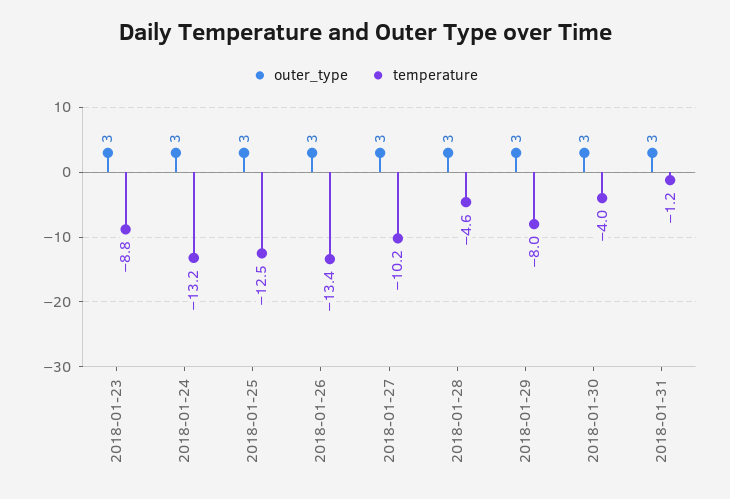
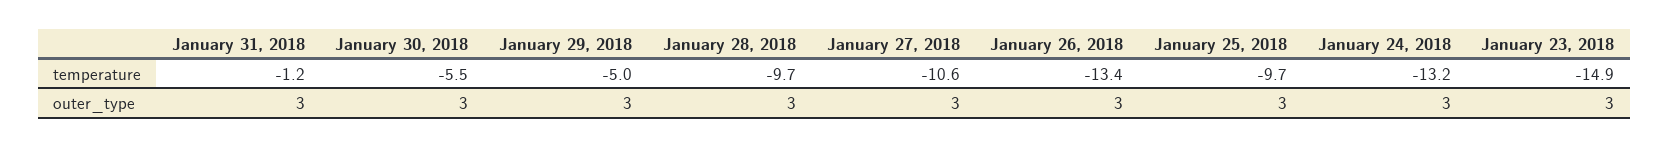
  {
    "outer_type": {
      "2018-01-23": 3,
      "2018-01-24": 3,
      "2018-01-25": 3,
      "2018-01-26": 3,
      "2018-01-27": 3,
      "2018-01-28": 3,
      "2018-01-29": 3,
      "2018-01-30": 3,
      "2018-01-31": 3
    },
    "temperature": {
-     "2018-01-23": -8.8,
+     "2018-01-23": -14.9,
      "2018-01-24": -13.2,
-     "2018-01-25": -12.5,
+     "2018-01-25": -9.7,
      "2018-01-26": -13.4,
-     "2018-01-27": -10.2,
+     "2018-01-27": -10.6,
-     "2018-01-28": -4.6,
+     "2018-01-28": -9.7,
-     "2018-01-29": -8,
+     "2018-01-29": -5,
-     "2018-01-30": -4,
+     "2018-01-30": -5.5,
      "2018-01-31": -1.2
    }
  }

